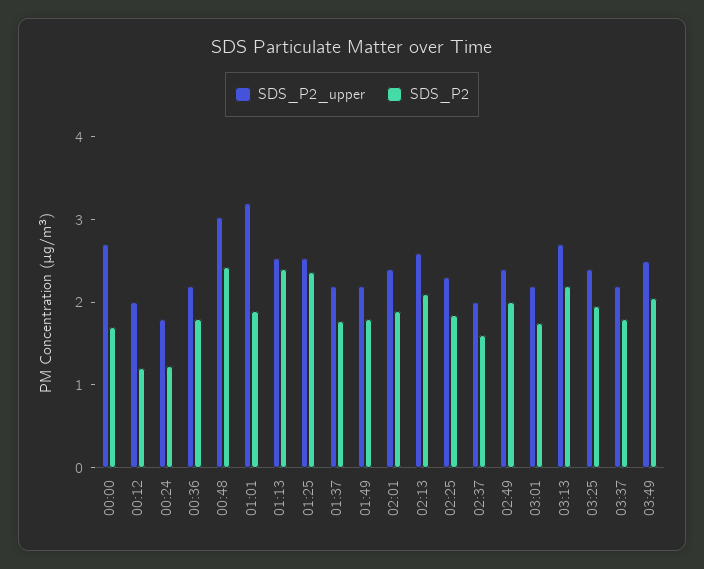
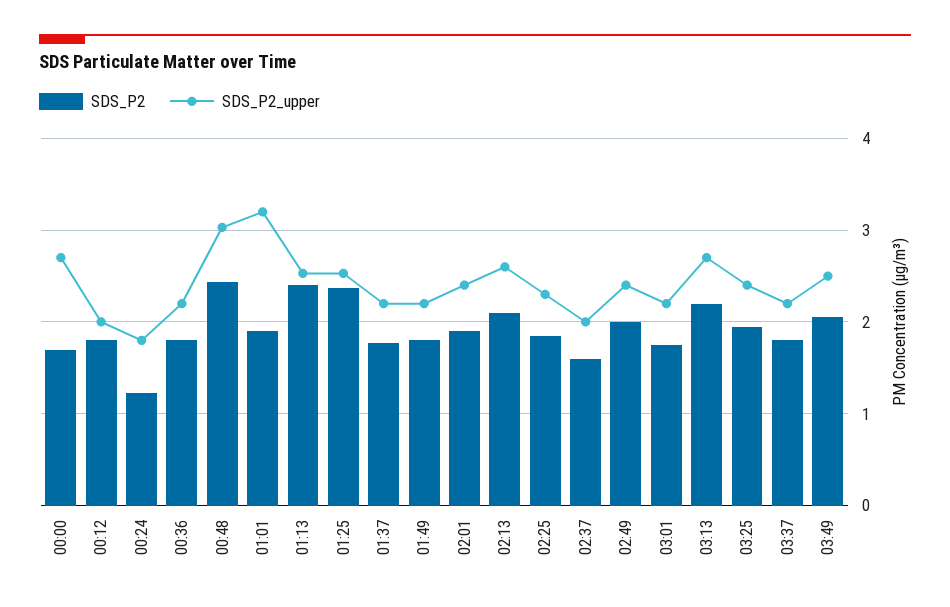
  {
    "SDS_P2_upper": {
      "00:00": 2.7,
      "00:12": 2,
      "00:24": 1.8,
      "00:36": 2.2,
      "00:48": 3,
      "01:01": 3.2,
      "01:13": 2.5,
      "01:25": 2.5,
      "01:37": 2.2,
      "01:49": 2.2,
      "02:01": 2.4,
      "02:13": 2.6,
      "02:25": 2.3,
      "02:37": 2,
      "02:49": 2.4,
      "03:01": 2.2,
      "03:13": 2.7,
      "03:25": 2.4,
      "03:37": 2.2,
      "03:49": 2.5
    },
    "SDS_P2": {
      "00:00": 1.7,
-     "00:12": 1.2,
+     "00:12": 1.8,
      "00:24": 1.2,
      "00:36": 1.8,
      "00:48": 2.4,
      "01:01": 1.9,
      "01:13": 2.4,
      "01:25": 2.4,
      "01:37": 1.8,
      "01:49": 1.8,
      "02:01": 1.9,
      "02:13": 2.1,
      "02:25": 1.9,
      "02:37": 1.6,
      "02:49": 2,
      "03:01": 1.8,
      "03:13": 2.2,
      "03:25": 2,
      "03:37": 1.8,
      "03:49": 2.1
    }
  }

